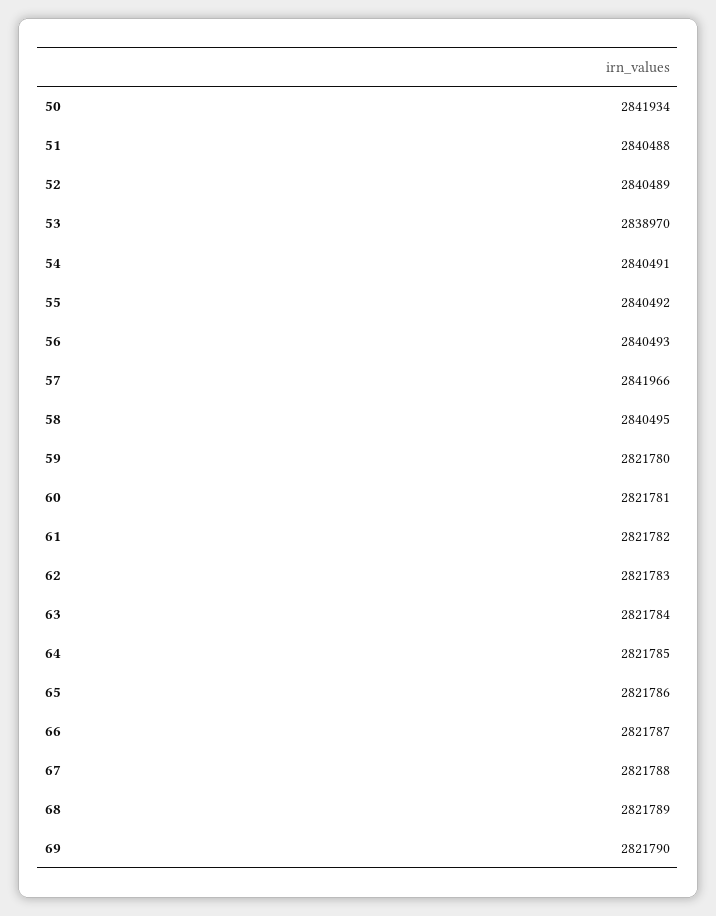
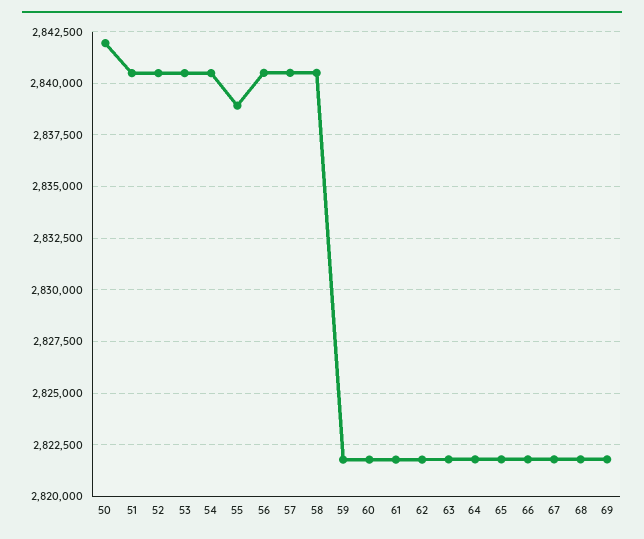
  {
    "50": 2841934,
    "51": 2840488,
    "52": 2840489,
-   "53": 2838970,
+   "53": 2840500,
    "54": 2840491,
-   "55": 2840492,
+   "55": 2839000,
    "56": 2840493,
-   "57": 2841966,
+   "57": 2840500,
    "58": 2840495,
    "59": 2821780,
    "60": 2821781,
    "61": 2821782,
    "62": 2821783,
    "63": 2821784,
    "64": 2821785,
    "65": 2821786,
    "66": 2821787,
    "67": 2821788,
    "68": 2821789,
    "69": 2821790
  }

